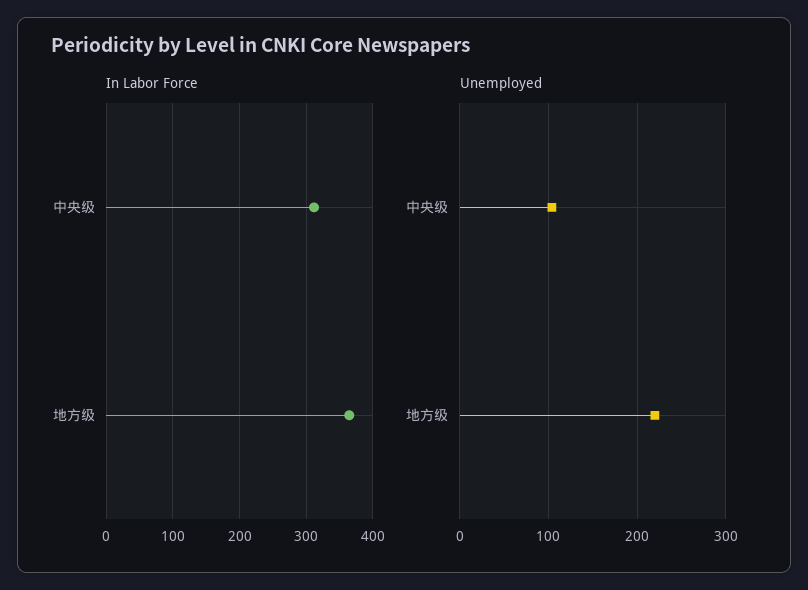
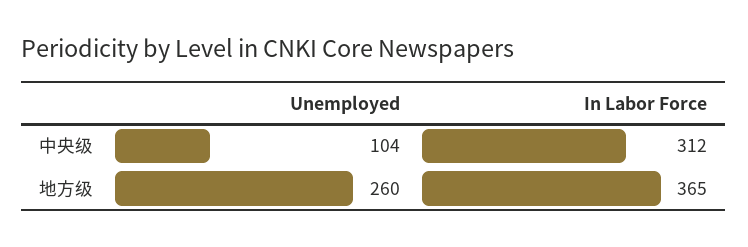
  {
    "In Labor Force": {
      "中央级": 312,
      "地方级": 365
    },
    "Unemployed": {
      "中央级": 104,
-     "地方级": 220
+     "地方级": 260
    }
  }

